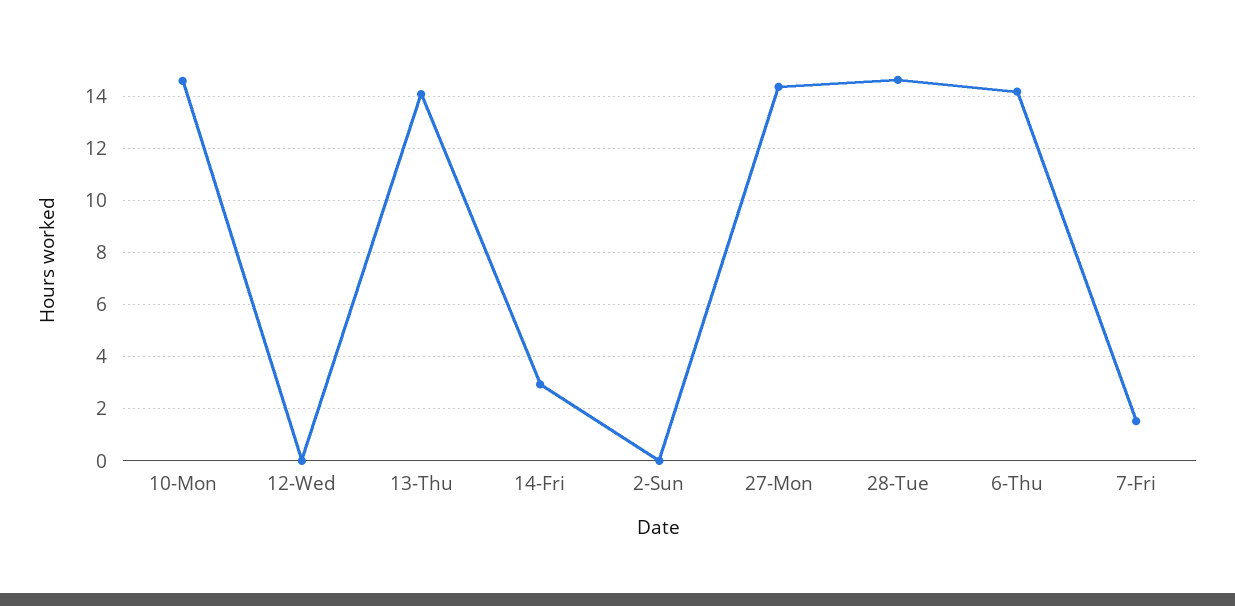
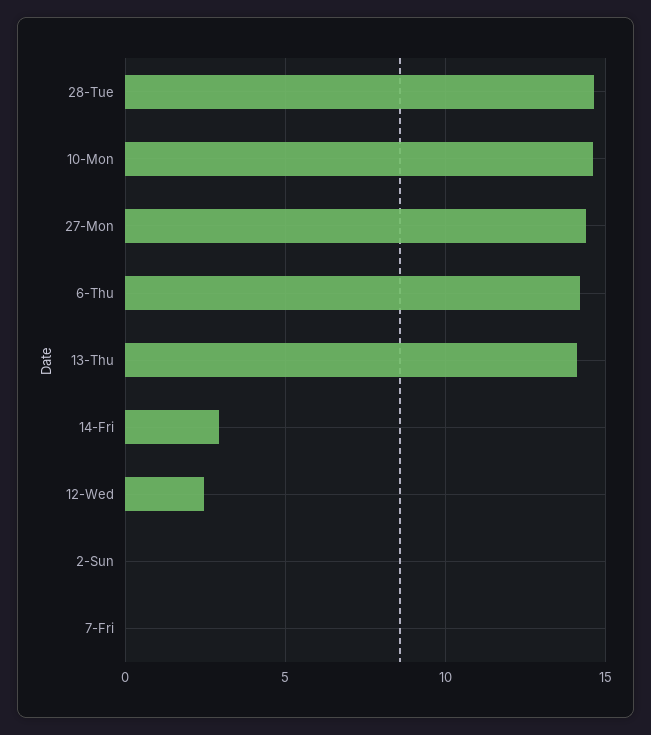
  {
    "10-Mon": 14.5,
-   "12-Wed": 0,
+   "12-Wed": 2.5,
    "13-Thu": 14,
    "14-Fri": 3,
    "2-Sun": 0,
    "27-Mon": 14.5,
    "28-Tue": 14.75,
    "6-Thu": 14.25,
-   "7-Fri": 1.5
+   "7-Fri": 0
  }

